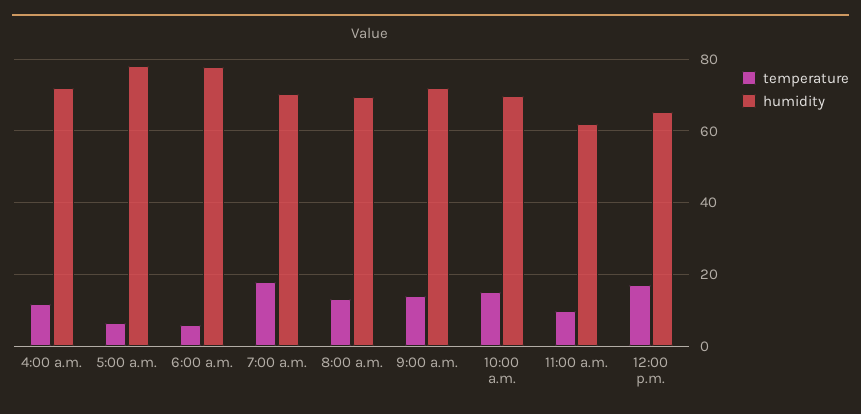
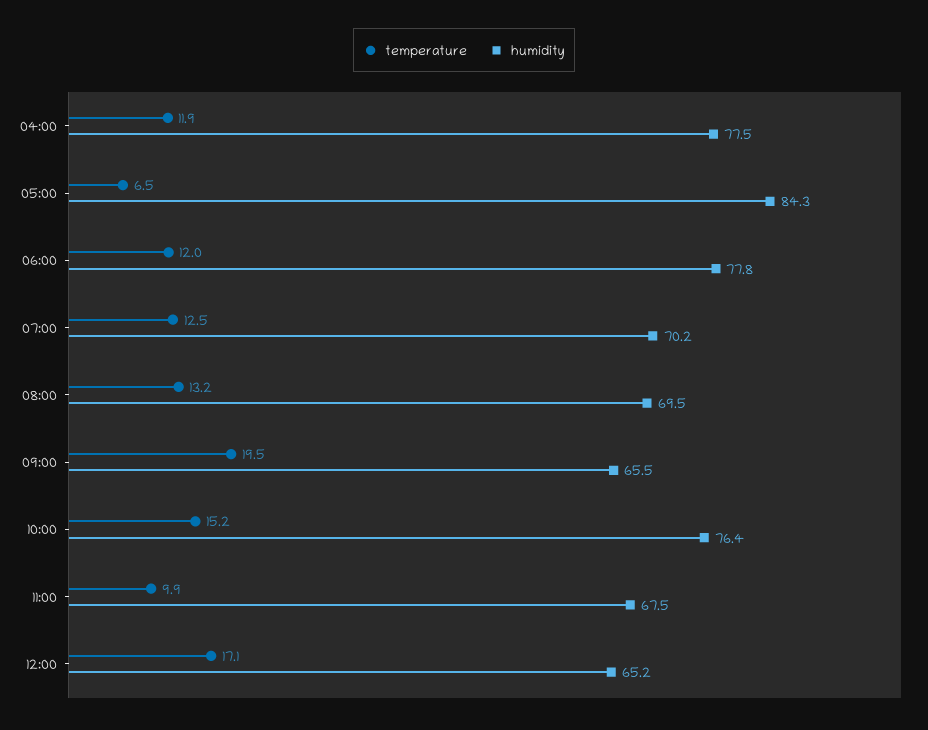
  {
    "temperature": {
      "4:00 a.m.": 11.9,
      "5:00 a.m.": 6.5,
-     "6:00 a.m.": 6,
+     "6:00 a.m.": 12,
-     "7:00 a.m.": 18,
+     "7:00 a.m.": 12.5,
      "8:00 a.m.": 13.2,
-     "9:00 a.m.": 14,
+     "9:00 a.m.": 19.5,
      "10:00 a.m.": 15.2,
      "11:00 a.m.": 9.9,
      "12:00 p.m.": 17.1
    },
    "humidity": {
-     "4:00 a.m.": 72,
+     "4:00 a.m.": 77.5,
-     "5:00 a.m.": 78,
+     "5:00 a.m.": 84.3,
      "6:00 a.m.": 77.8,
      "7:00 a.m.": 70.2,
      "8:00 a.m.": 69.5,
-     "9:00 a.m.": 72,
+     "9:00 a.m.": 65.5,
-     "10:00 a.m.": 70,
+     "10:00 a.m.": 76.4,
-     "11:00 a.m.": 62,
+     "11:00 a.m.": 67.5,
      "12:00 p.m.": 65.2
    }
  }

